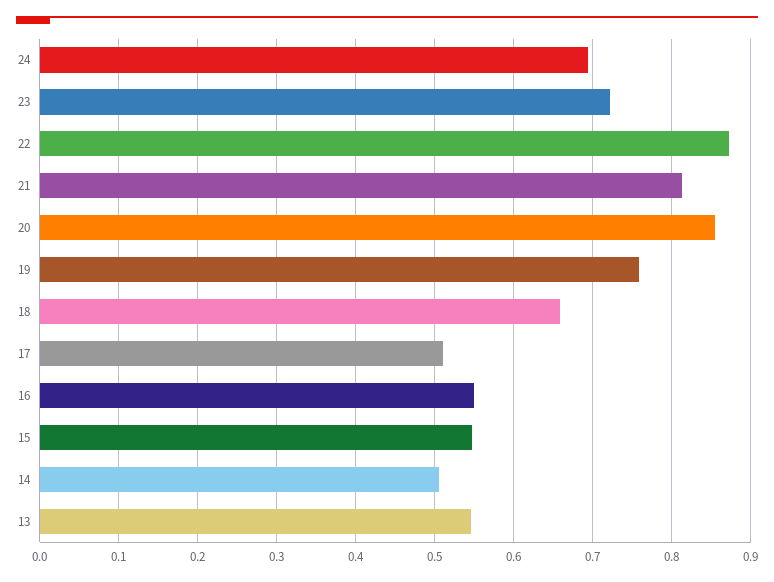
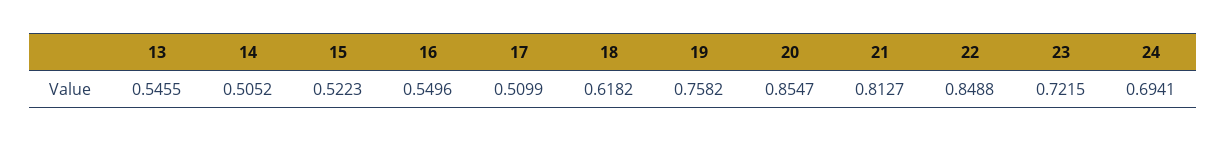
  {
    "24": 0.6941,
    "23": 0.7215,
-   "22": 0.87,
+   "22": 0.8488,
    "21": 0.8127,
    "20": 0.8547,
    "19": 0.7582,
-   "18": 0.66,
+   "18": 0.6182,
    "17": 0.5099,
    "16": 0.5496,
-   "15": 0.55,
+   "15": 0.5223,
    "14": 0.5052,
    "13": 0.5455
  }

